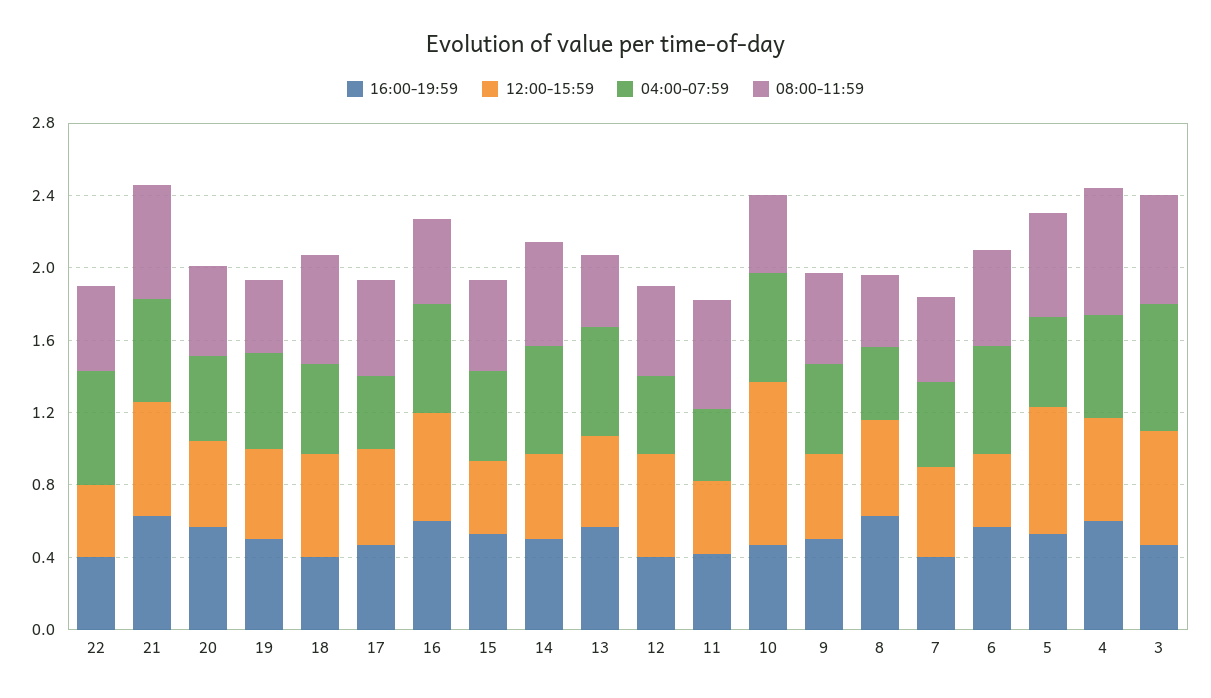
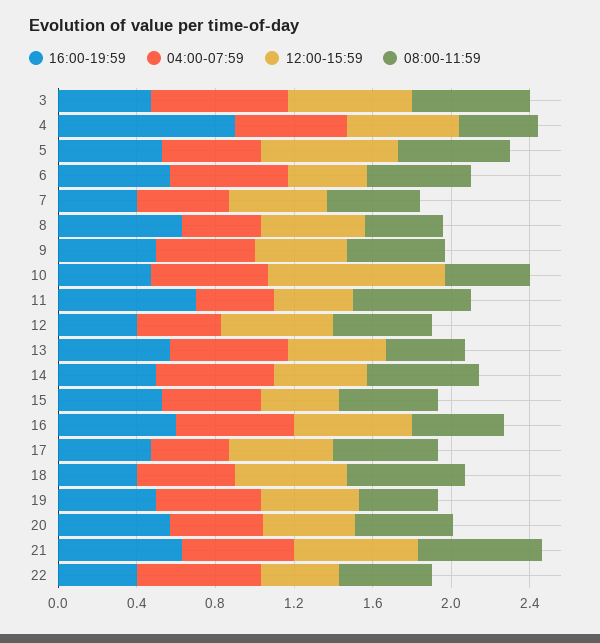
  {
    "16:00-19:59": {
      "22": 0.4,
      "21": 0.6,
      "20": 0.6,
      "19": 0.5,
      "18": 0.4,
      "17": 0.5,
      "16": 0.6,
      "15": 0.5,
      "14": 0.5,
      "13": 0.6,
      "12": 0.4,
-     "11": 0.4,
+     "11": 0.7,
      "10": 0.5,
      "9": 0.5,
      "8": 0.6,
      "7": 0.4,
      "6": 0.6,
      "5": 0.5,
-     "4": 0.6,
+     "4": 0.9,
      "3": 0.5
    },
    "12:00-15:59": {
      "22": 0.4,
      "21": 0.6,
      "20": 0.5,
      "19": 0.5,
      "18": 0.6,
      "17": 0.5,
      "16": 0.6,
      "15": 0.4,
      "14": 0.5,
      "13": 0.5,
      "12": 0.6,
      "11": 0.4,
      "10": 0.9,
      "9": 0.5,
      "8": 0.5,
      "7": 0.5,
      "6": 0.4,
      "5": 0.7,
      "4": 0.6,
      "3": 0.6
    },
    "04:00-07:59": {
      "22": 0.6,
      "21": 0.6,
      "20": 0.5,
      "19": 0.5,
      "18": 0.5,
      "17": 0.4,
      "16": 0.6,
      "15": 0.5,
      "14": 0.6,
      "13": 0.6,
      "12": 0.4,
      "11": 0.4,
      "10": 0.6,
      "9": 0.5,
      "8": 0.4,
      "7": 0.5,
      "6": 0.6,
      "5": 0.5,
      "4": 0.6,
      "3": 0.7
    },
    "08:00-11:59": {
      "22": 0.5,
      "21": 0.6,
      "20": 0.5,
      "19": 0.4,
      "18": 0.6,
      "17": 0.5,
      "16": 0.5,
      "15": 0.5,
      "14": 0.6,
      "13": 0.4,
      "12": 0.5,
      "11": 0.6,
      "10": 0.4,
      "9": 0.5,
      "8": 0.4,
      "7": 0.5,
      "6": 0.5,
      "5": 0.6,
-     "4": 0.7,
+     "4": 0.4,
      "3": 0.6
    }
  }

